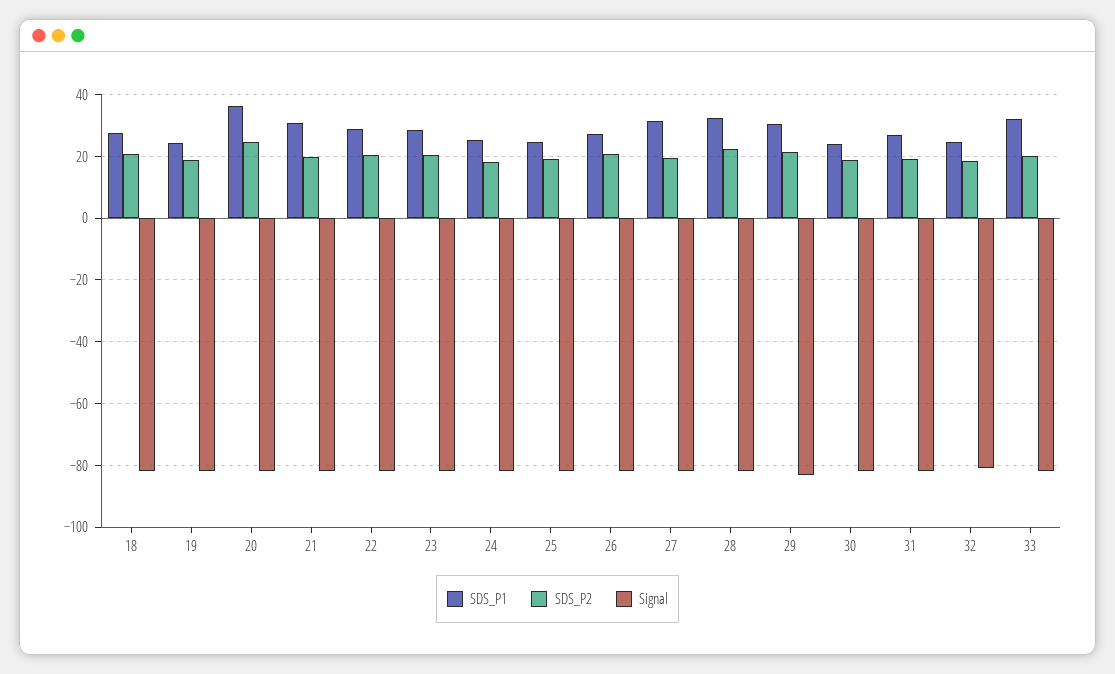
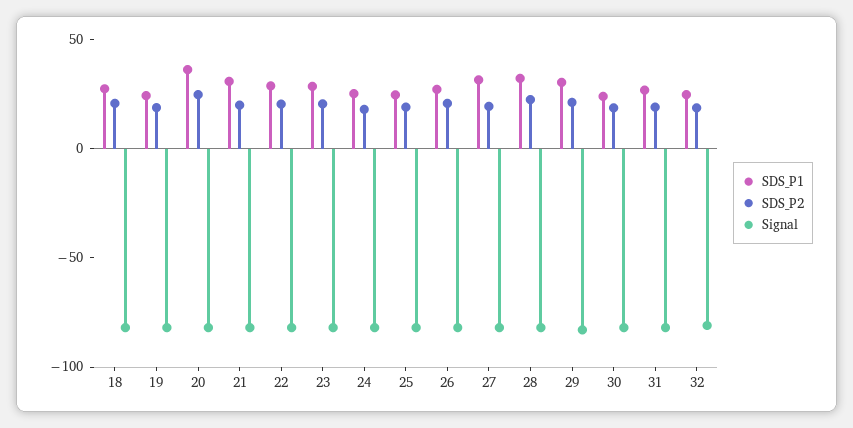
  {
    "SDS_P1": {
      "18": 28,
      "19": 24,
      "20": 36,
      "21": 30,
      "22": 28,
      "23": 28,
      "24": 26,
      "25": 24,
      "26": 28,
      "27": 32,
      "28": 32,
      "29": 30,
      "30": 24,
      "31": 26,
-     "32": 24,
+     "32": 24
-     "33": 32
    },
    "SDS_P2": {
      "18": 20,
      "19": 18,
      "20": 24,
      "21": 20,
      "22": 20,
      "23": 20,
      "24": 18,
      "25": 20,
      "26": 20,
      "27": 20,
      "28": 22,
      "29": 22,
      "30": 18,
      "31": 18,
-     "32": 18,
+     "32": 18
-     "33": 20
    },
    "Signal": {
      "18": -82,
      "19": -82,
      "20": -82,
      "21": -82,
      "22": -82,
      "23": -82,
      "24": -82,
      "25": -82,
      "26": -82,
      "27": -82,
      "28": -82,
      "29": -84,
      "30": -82,
      "31": -82,
-     "32": -82,
+     "32": -82
-     "33": -82
    }
  }

